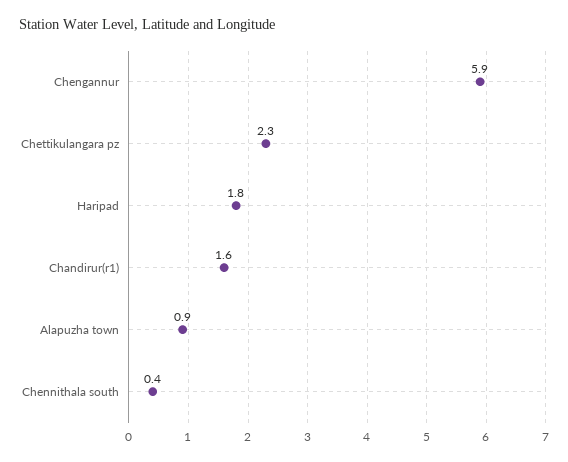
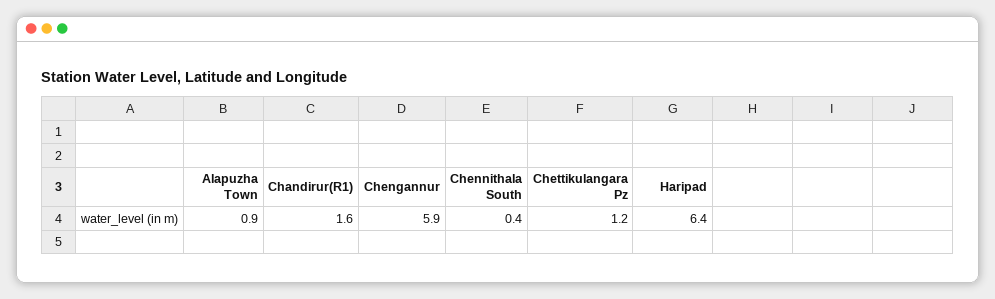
  {
    "Chengannur": 5.9,
-   "Chettikulangara pz": 2.3,
+   "Chettikulangara pz": 1.2,
-   "Haripad": 1.8,
+   "Haripad": 6.4,
    "Chandirur(r1)": 1.6,
    "Alapuzha town": 0.9,
    "Chennithala south": 0.4
  }

